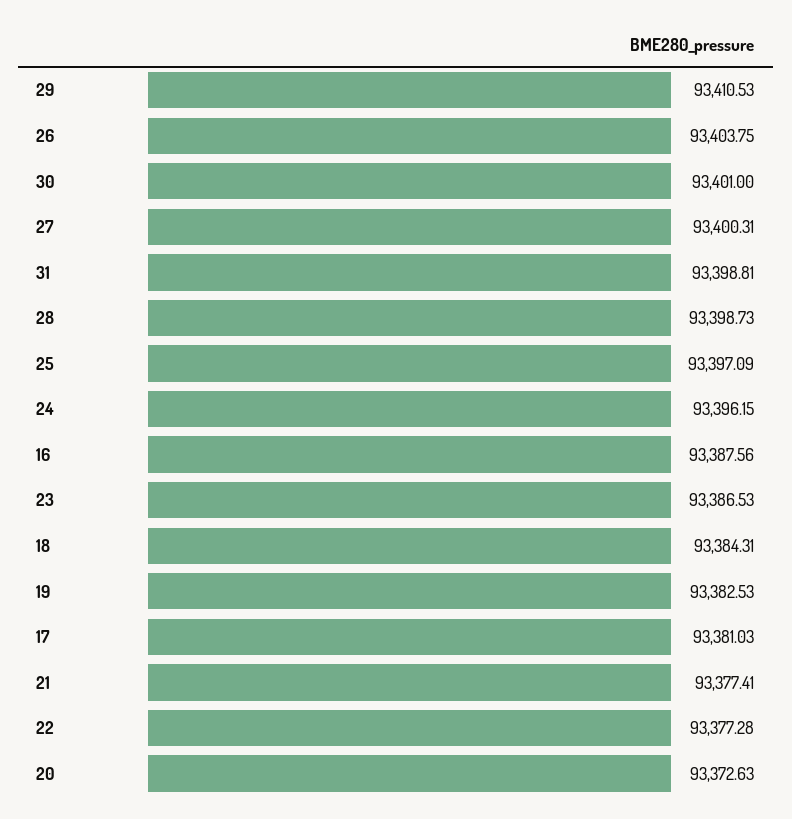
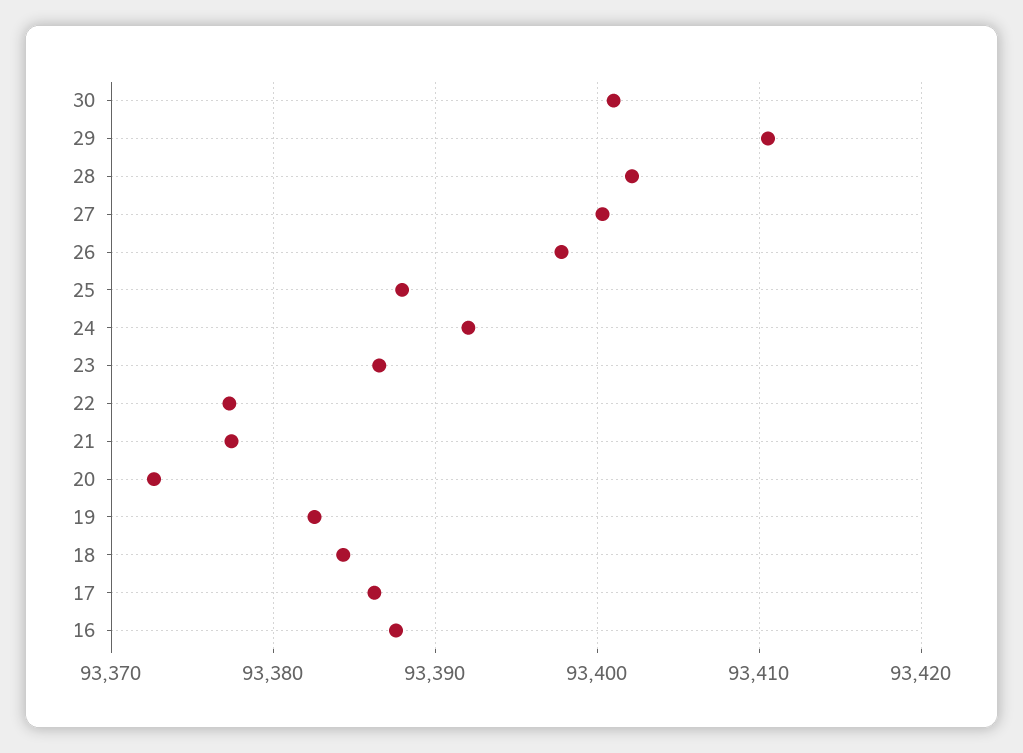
  {
    "29": 93410.53,
-   "26": 93403.75,
+   "26": 93398,
    "30": 93401,
    "27": 93400.31,
-   "31": 93398.81,
-   "28": 93398.73,
+   "28": 93402,
-   "25": 93397.09,
+   "25": 93388,
-   "24": 93396.15,
+   "24": 93392,
    "16": 93387.56,
    "23": 93386.53,
    "18": 93384.31,
    "19": 93382.53,
-   "17": 93381.03,
+   "17": 93386,
    "21": 93377.41,
    "22": 93377.28,
    "20": 93372.63
  }

